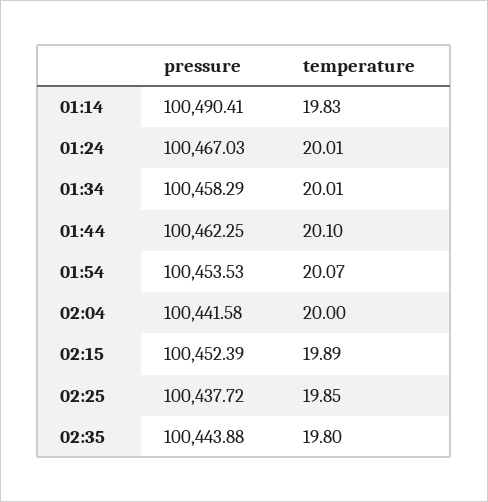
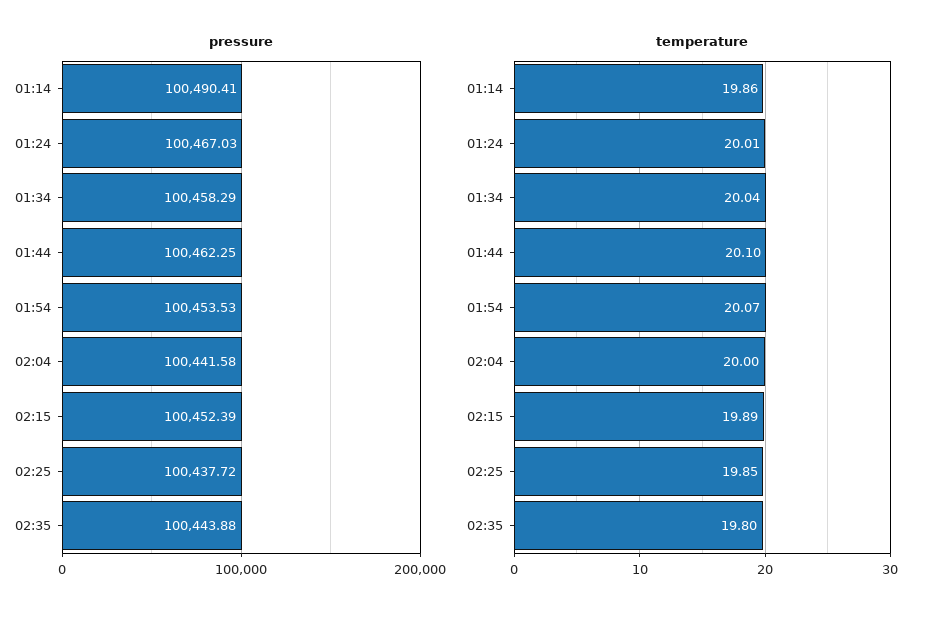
  {
    "pressure": {
      "01:14": 100490.41,
      "01:24": 100467.03,
      "01:34": 100458.29,
      "01:44": 100462.25,
      "01:54": 100453.53,
      "02:04": 100441.58,
      "02:15": 100452.39,
      "02:25": 100437.72,
      "02:35": 100443.88
    },
    "temperature": {
-     "01:14": 19.83,
+     "01:14": 19.86,
      "01:24": 20.01,
-     "01:34": 20.01,
+     "01:34": 20.04,
      "01:44": 20.1,
      "01:54": 20.07,
      "02:04": 20,
      "02:15": 19.89,
      "02:25": 19.85,
      "02:35": 19.8
    }
  }

